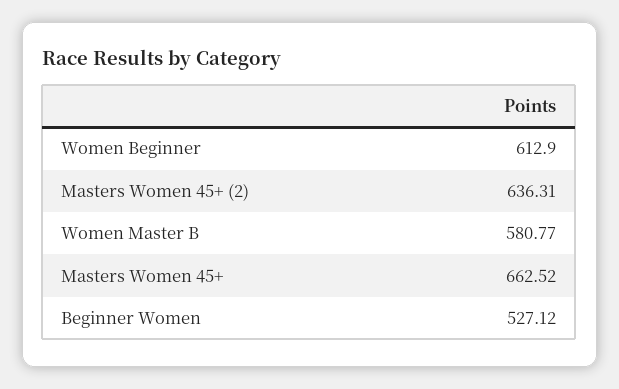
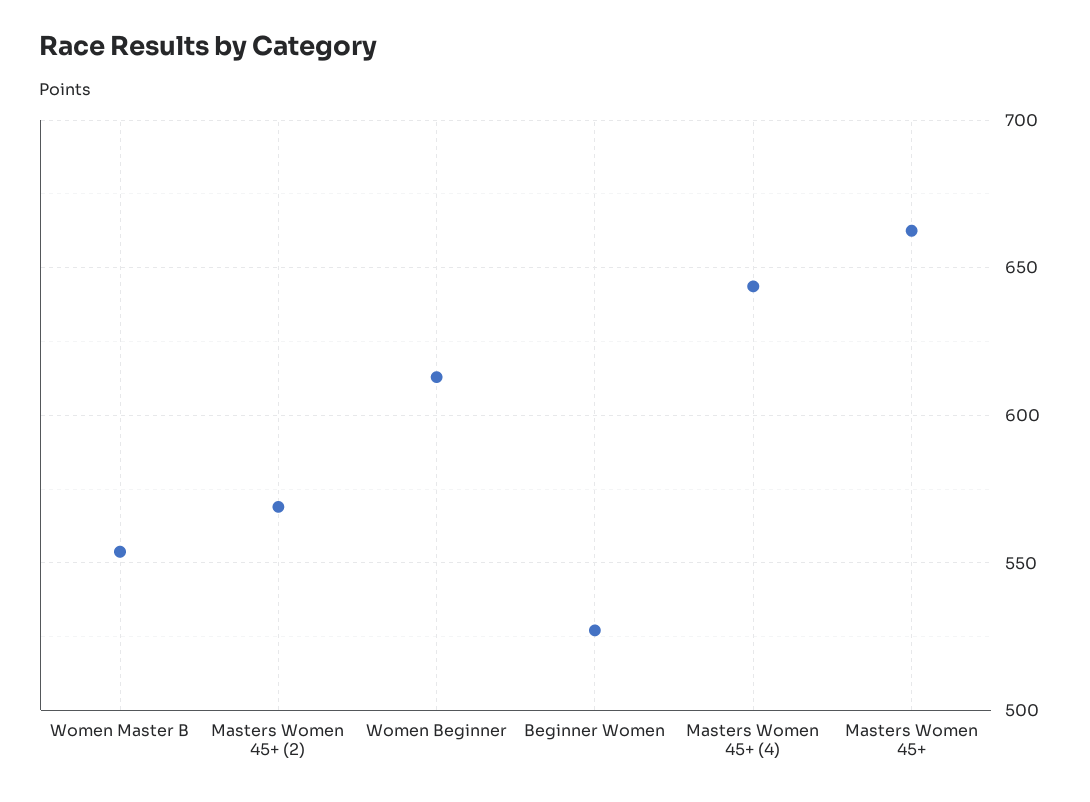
  {
    "Women Beginner": 612.9,
-   "Masters Women 45+ (2)": 636.31,
+   "Masters Women 45+ (2)": 570,
-   "Women Master B": 580.77,
+   "Women Master B": 555,
    "Masters Women 45+": 662.52,
-   "Beginner Women": 527.12
+   "Beginner Women": 527.12,
+   "Masters Women 45+ (4)": 645
  }

